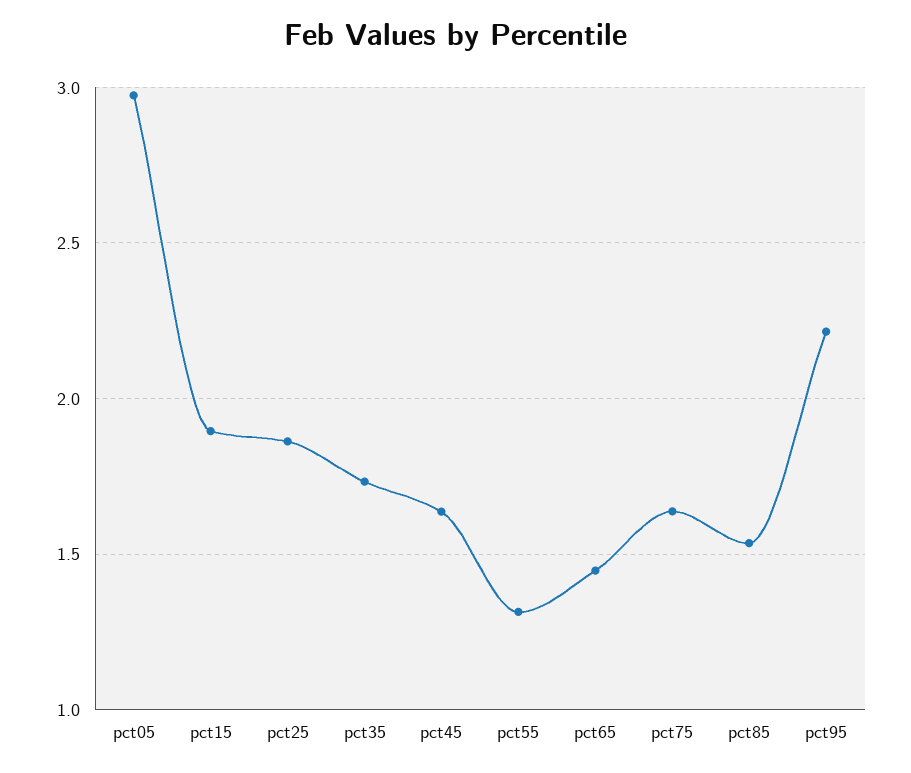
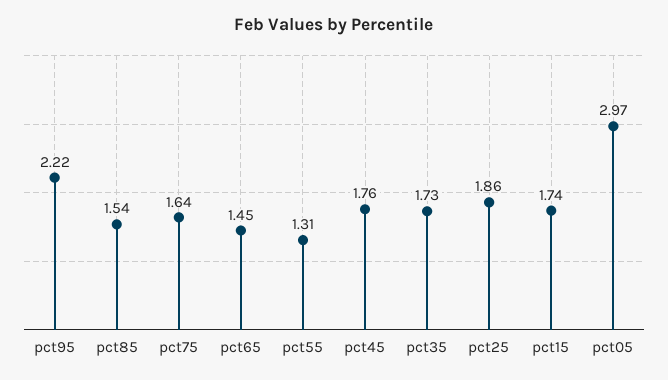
  {
    "pct05": 2.97,
-   "pct15": 1.9,
+   "pct15": 1.74,
    "pct25": 1.86,
    "pct35": 1.73,
-   "pct45": 1.65,
+   "pct45": 1.76,
    "pct55": 1.31,
    "pct65": 1.45,
    "pct75": 1.64,
    "pct85": 1.54,
    "pct95": 2.22
  }

